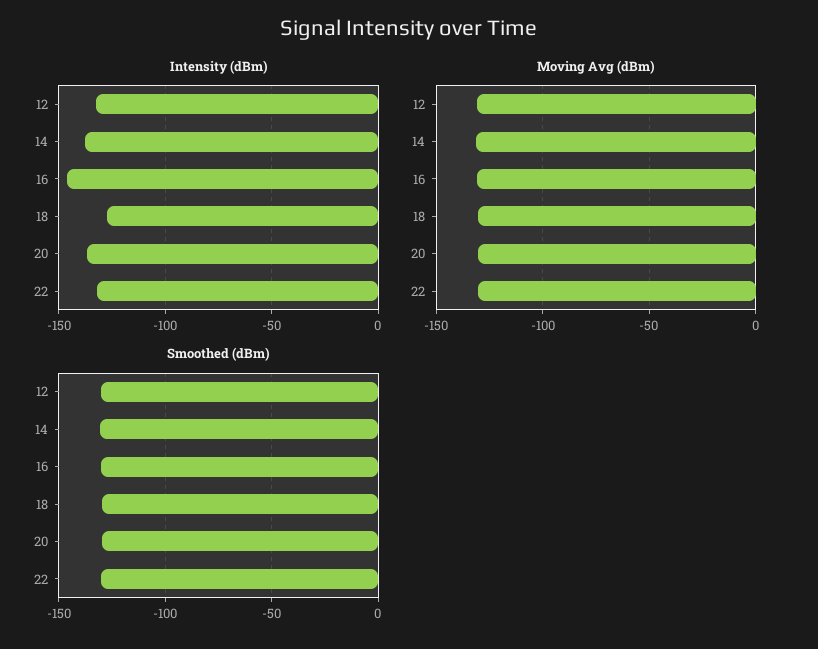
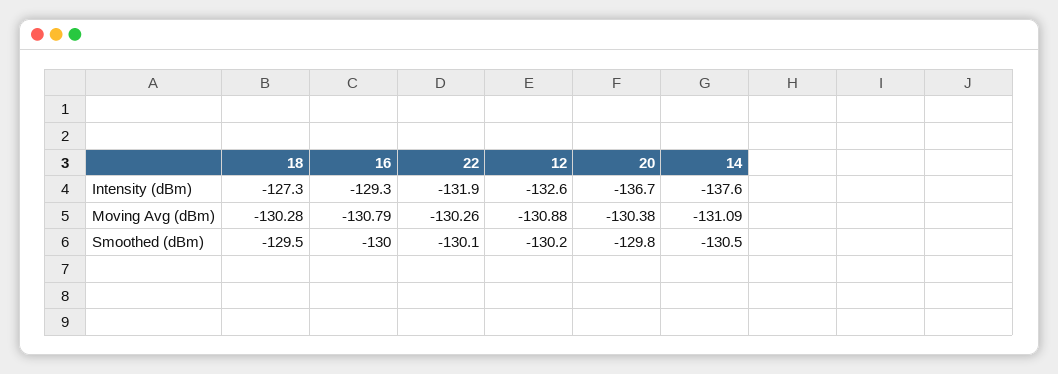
  {
    "Intensity (dBm)": {
      "12": -132.6,
      "14": -137.6,
-     "16": -145,
+     "16": -129.3,
      "18": -127.3,
      "20": -136.7,
      "22": -131.9
    },
    "Moving Avg (dBm)": {
      "12": -130.88,
      "14": -131.09,
      "16": -130.79,
      "18": -130.28,
      "20": -130.38,
      "22": -130.26
    },
    "Smoothed (dBm)": {
      "12": -130.2,
      "14": -130.5,
      "16": -130,
      "18": -129.5,
      "20": -129.8,
      "22": -130.1
    }
  }

